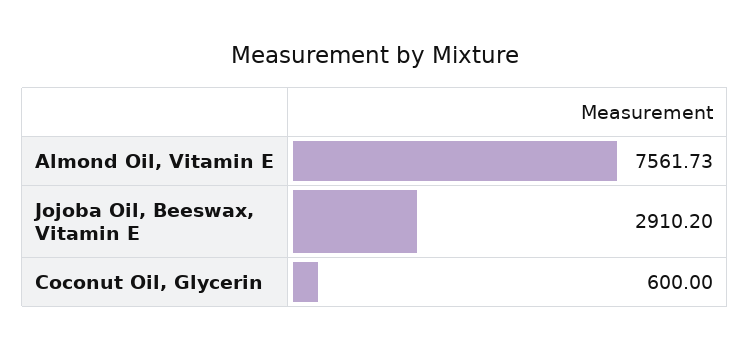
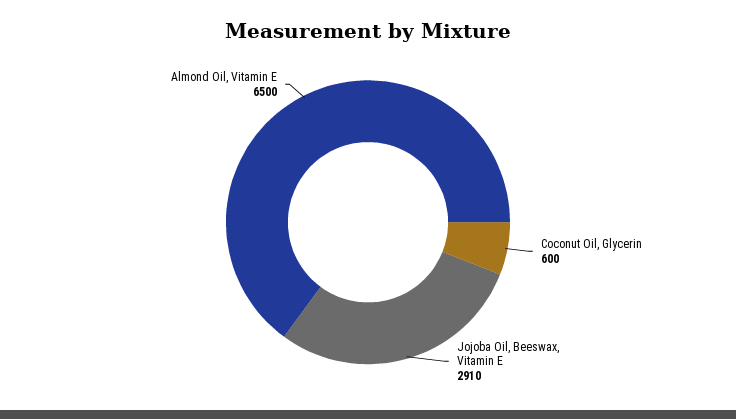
  {
-   "Almond Oil, Vitamin E": 7561.73,
+   "Almond Oil, Vitamin E": 6500,
    "Jojoba Oil, Beeswax, Vitamin E": 2910.2,
    "Coconut Oil, Glycerin": 600
  }

